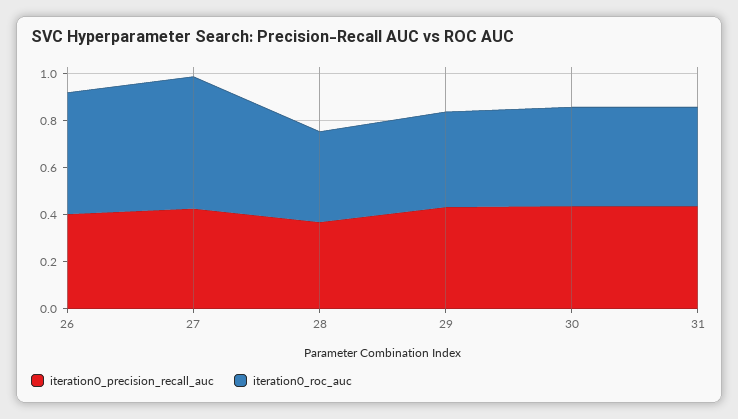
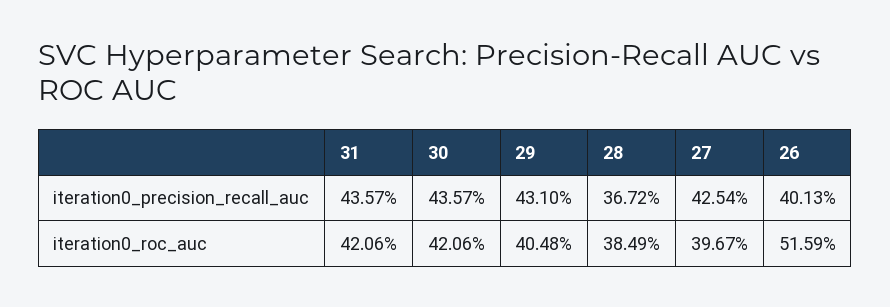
  {
    "iteration0_precision_recall_auc": {
      "26": 0.4013,
      "27": 0.4254,
      "28": 0.3672,
      "29": 0.431,
      "30": 0.4357,
      "31": 0.4357
    },
    "iteration0_roc_auc": {
      "26": 0.5159,
-     "27": 0.55,
+     "27": 0.3967,
      "28": 0.3849,
      "29": 0.4048,
      "30": 0.4206,
      "31": 0.4206
    }
  }

